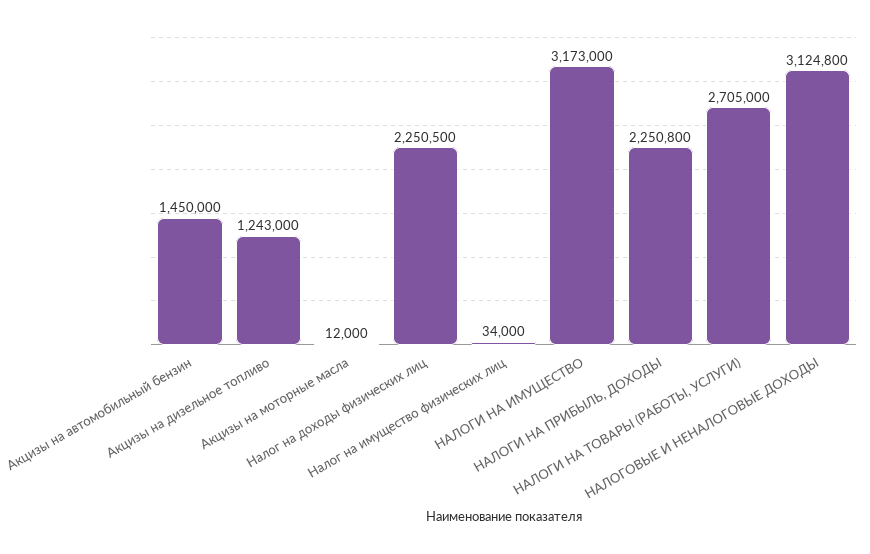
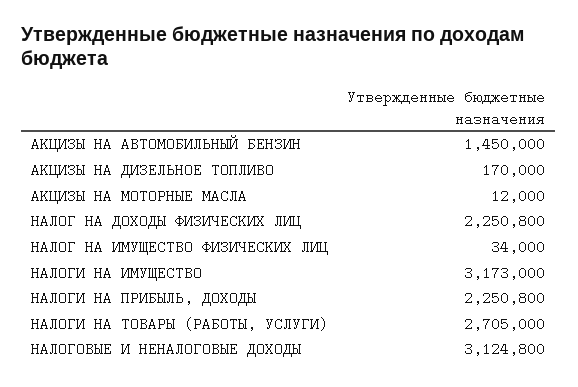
  {
    "Акцизы на автомобильный бензин": 1450000,
-   "Акцизы на дизельное топливо": 1243000,
+   "Акцизы на дизельное топливо": 170000,
    "Акцизы на моторные масла": 12000,
-   "Налог на доходы физических лиц": 2250500,
+   "Налог на доходы физических лиц": 2250800,
    "Налог на имущество физических лиц": 34000,
    "НАЛОГИ НА ИМУЩЕСТВО": 3173000,
    "НАЛОГИ НА ПРИБЫЛЬ, ДОХОДЫ": 2250800,
    "НАЛОГИ НА ТОВАРЫ (РАБОТЫ, УСЛУГИ)": 2705000,
    "НАЛОГОВЫЕ И НЕНАЛОГОВЫЕ ДОХОДЫ": 3124800
  }

